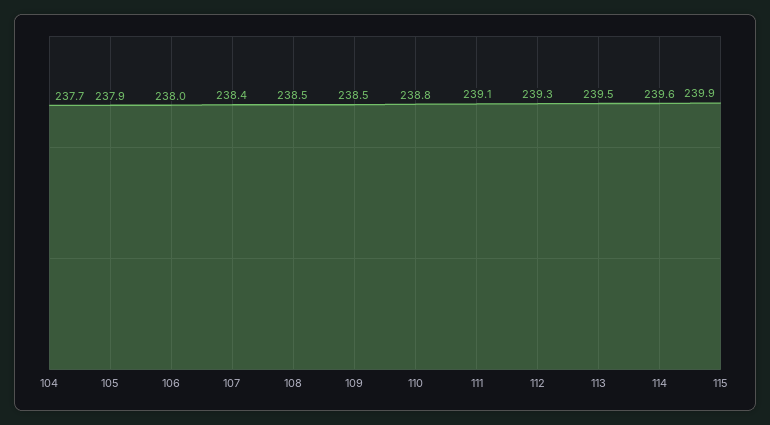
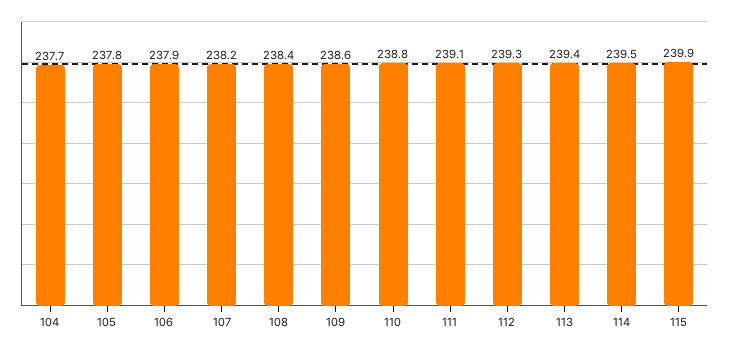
  {
    "104": 237.7,
-   "105": 237.9,
+   "105": 237.8,
-   "106": 238,
+   "106": 237.9,
-   "107": 238.4,
+   "107": 238.2,
-   "108": 238.5,
+   "108": 238.4,
-   "109": 238.5,
+   "109": 238.6,
    "110": 238.8,
    "111": 239.1,
    "112": 239.3,
-   "113": 239.5,
+   "113": 239.4,
-   "114": 239.6,
+   "114": 239.5,
    "115": 239.9
  }

